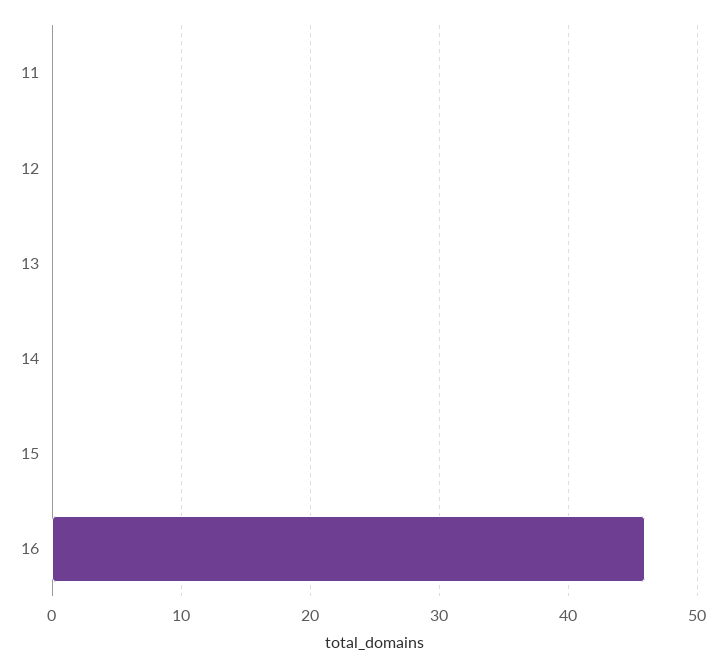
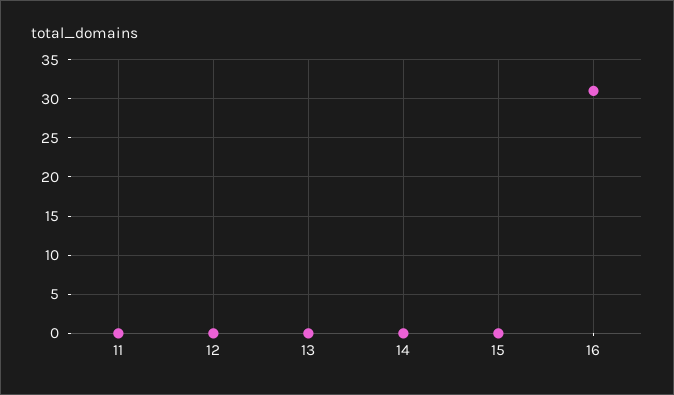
  {
    "11": 0,
    "12": 0,
    "13": 0,
    "14": 0,
    "15": 0,
-   "16": 46
+   "16": 31
  }

